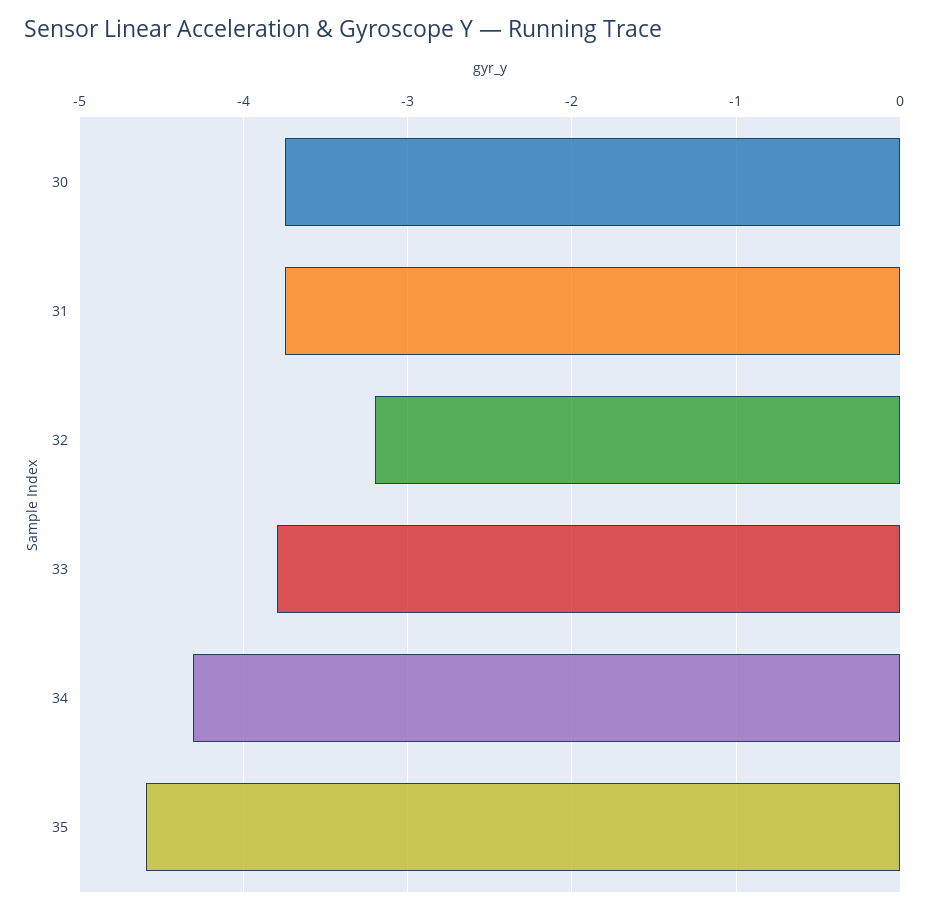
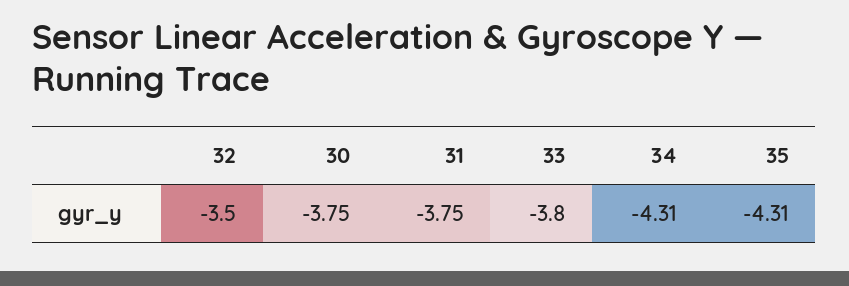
  {
    "30": -3.75,
    "31": -3.75,
-   "32": -3.2,
+   "32": -3.5,
    "33": -3.8,
    "34": -4.31,
-   "35": -4.6
+   "35": -4.31
  }

